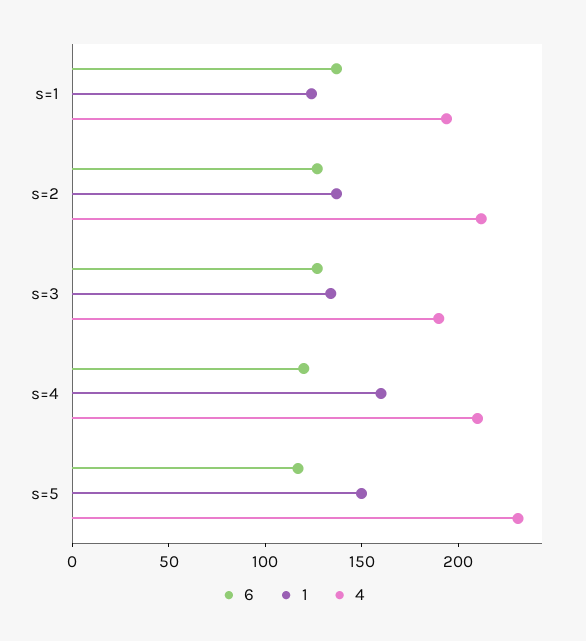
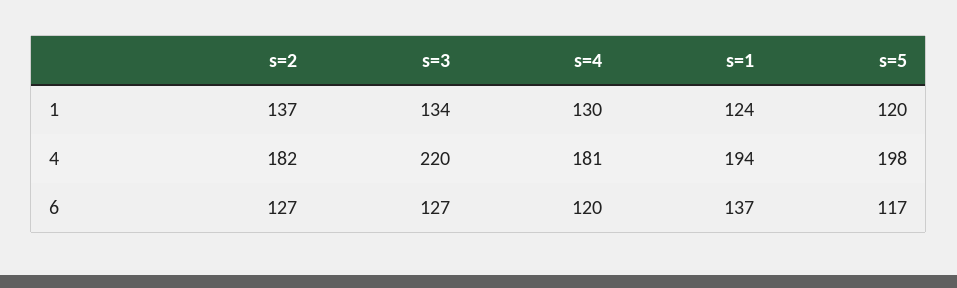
  {
    "6": {
      "s=1": 137,
      "s=2": 127,
      "s=3": 127,
      "s=4": 120,
      "s=5": 117
    },
    "1": {
      "s=1": 124,
      "s=2": 137,
      "s=3": 134,
-     "s=4": 160,
+     "s=4": 130,
-     "s=5": 150
+     "s=5": 120
    },
    "4": {
      "s=1": 194,
-     "s=2": 210,
+     "s=2": 182,
-     "s=3": 190,
+     "s=3": 220,
-     "s=4": 210,
+     "s=4": 181,
-     "s=5": 230
+     "s=5": 198
    }
  }

